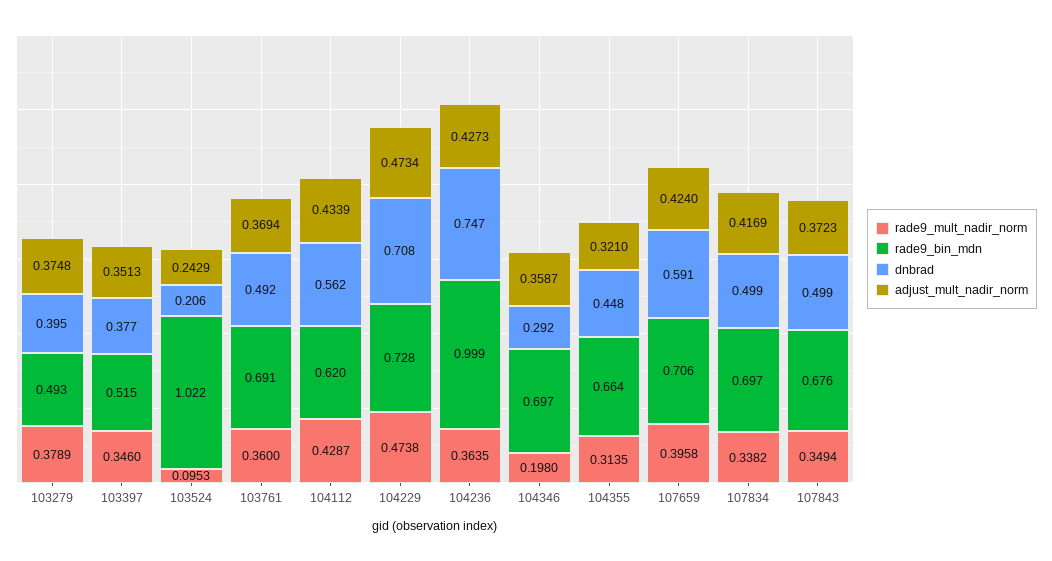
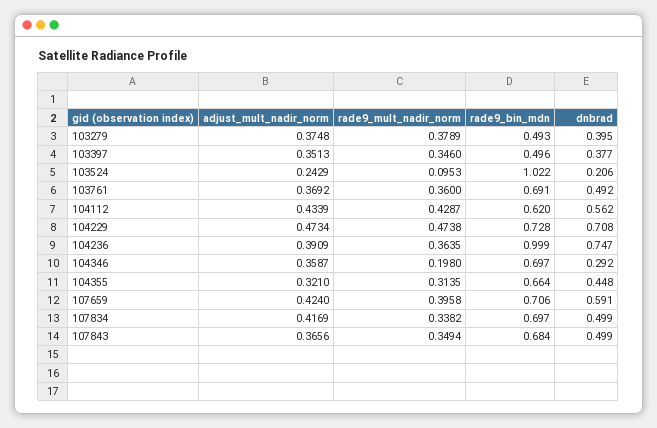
  {
    "rade9_mult_nadir_norm": {
      "103279": 0.3789,
      "103397": 0.346,
      "103524": 0.0953,
      "103761": 0.36,
      "104112": 0.4287,
      "104229": 0.4738,
      "104236": 0.3635,
      "104346": 0.198,
      "104355": 0.3135,
      "107659": 0.3958,
      "107834": 0.3382,
      "107843": 0.3494
    },
    "rade9_bin_mdn": {
      "103279": 0.493,
-     "103397": 0.515,
+     "103397": 0.496,
      "103524": 1.022,
      "103761": 0.691,
      "104112": 0.62,
      "104229": 0.728,
      "104236": 0.999,
      "104346": 0.697,
      "104355": 0.664,
      "107659": 0.706,
      "107834": 0.697,
-     "107843": 0.676
+     "107843": 0.684
    },
    "dnbrad": {
      "103279": 0.395,
      "103397": 0.377,
      "103524": 0.206,
      "103761": 0.492,
      "104112": 0.562,
      "104229": 0.708,
      "104236": 0.747,
      "104346": 0.292,
      "104355": 0.448,
      "107659": 0.591,
      "107834": 0.499,
      "107843": 0.499
    },
    "adjust_mult_nadir_norm": {
      "103279": 0.3748,
      "103397": 0.3513,
      "103524": 0.2429,
-     "103761": 0.3694,
+     "103761": 0.3692,
      "104112": 0.4339,
      "104229": 0.4734,
-     "104236": 0.4273,
+     "104236": 0.3909,
      "104346": 0.3587,
      "104355": 0.321,
      "107659": 0.424,
      "107834": 0.4169,
-     "107843": 0.3723
+     "107843": 0.3656
    }
  }

